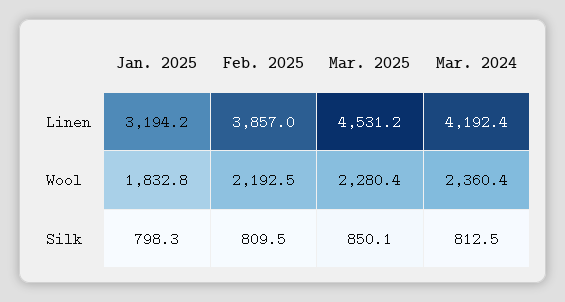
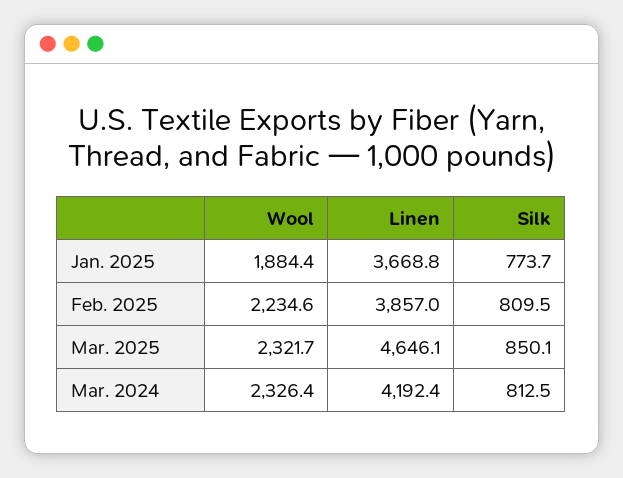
  {
    "Jan. 2025": {
-     "Linen": 3194.2,
+     "Linen": 3668.8,
-     "Wool": 1832.8,
+     "Wool": 1884.4,
-     "Silk": 798.3
+     "Silk": 773.7
    },
    "Feb. 2025": {
      "Linen": 3857,
-     "Wool": 2192.5,
+     "Wool": 2234.6,
      "Silk": 809.5
    },
    "Mar. 2025": {
-     "Linen": 4531.2,
+     "Linen": 4646.1,
-     "Wool": 2280.4,
+     "Wool": 2321.7,
      "Silk": 850.1
    },
    "Mar. 2024": {
      "Linen": 4192.4,
-     "Wool": 2360.4,
+     "Wool": 2326.4,
      "Silk": 812.5
    }
  }

